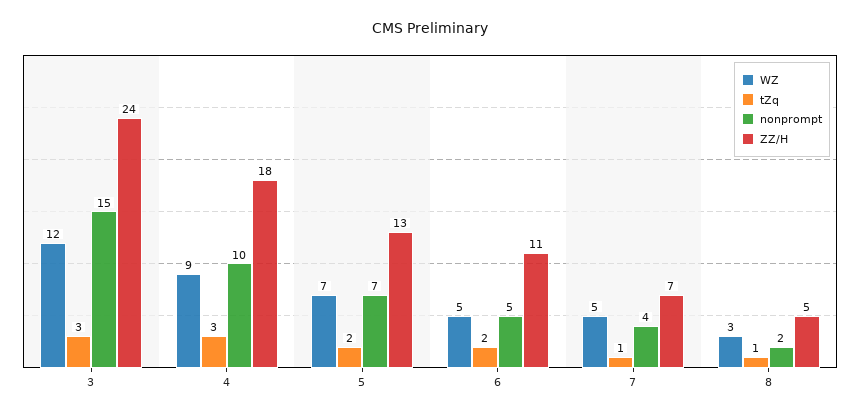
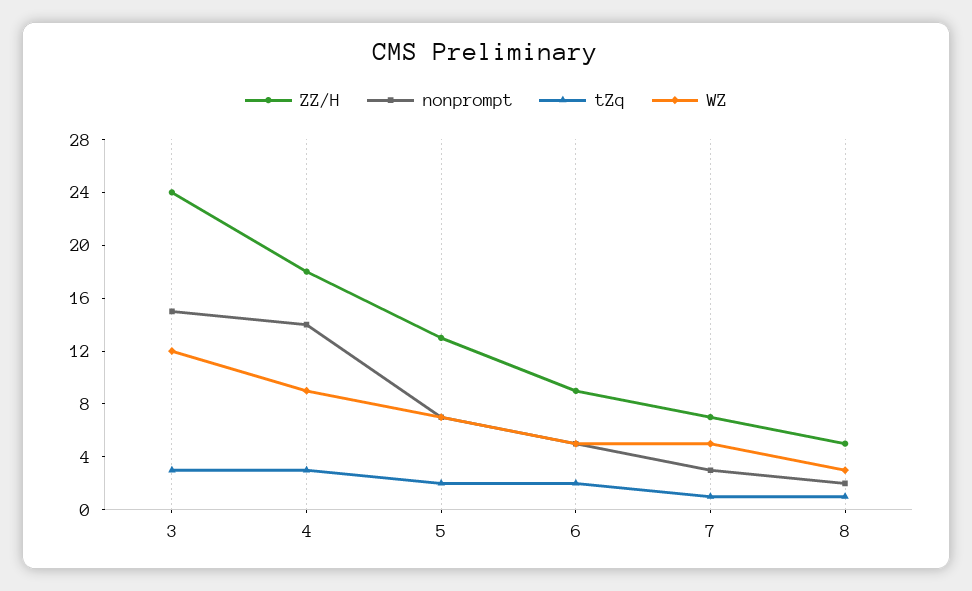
  {
    "WZ": {
      "3": 12,
      "4": 9,
      "5": 7,
      "6": 5,
      "7": 5,
      "8": 3
    },
    "tZq": {
      "3": 3,
      "4": 3,
      "5": 2,
      "6": 2,
      "7": 1,
      "8": 1
    },
    "nonprompt": {
      "3": 15,
-     "4": 10,
+     "4": 14,
      "5": 7,
      "6": 5,
-     "7": 4,
+     "7": 3,
      "8": 2
    },
    "ZZ/H": {
      "3": 24,
      "4": 18,
      "5": 13,
-     "6": 11,
+     "6": 9,
      "7": 7,
      "8": 5
    }
  }

